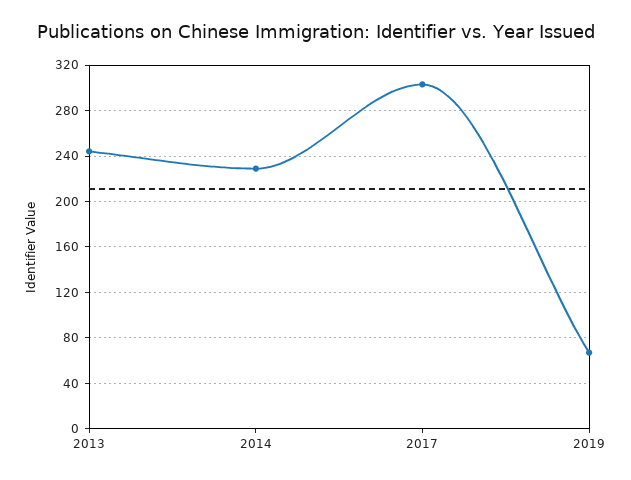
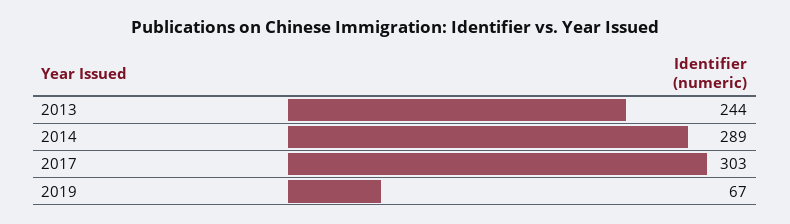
  {
    "2013": 244,
-   "2014": 230,
+   "2014": 289,
    "2017": 303,
    "2019": 67
  }

